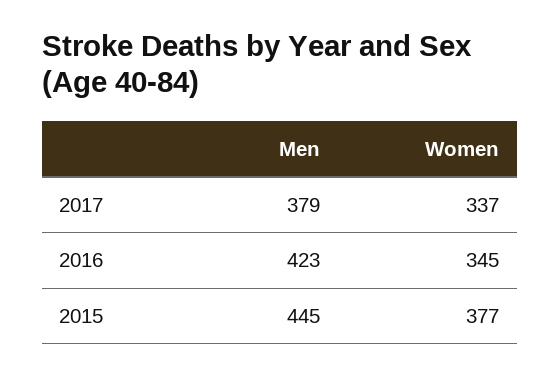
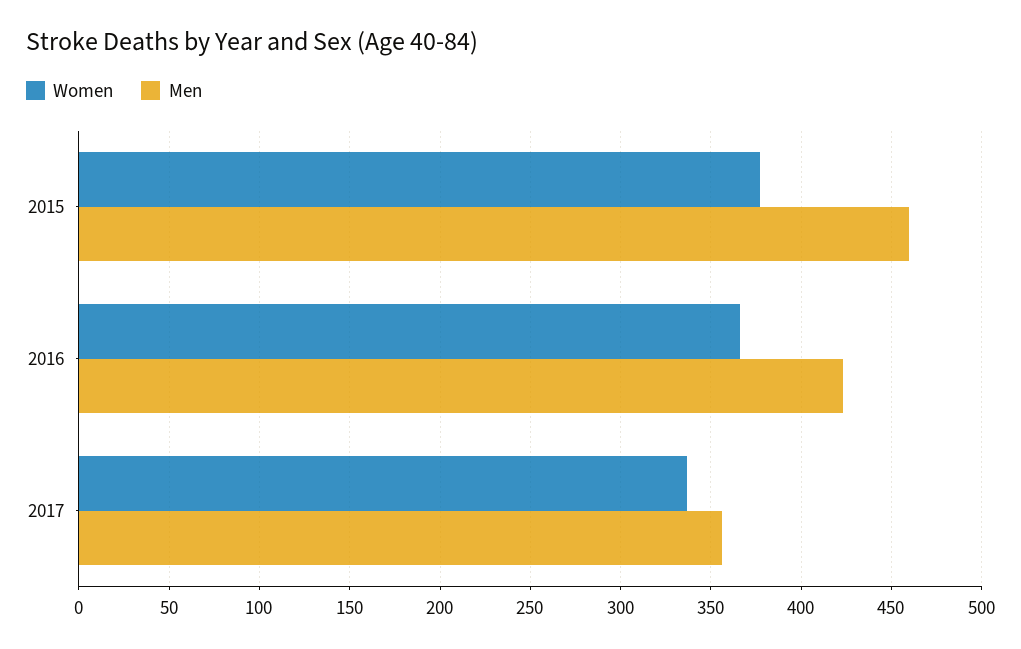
  {
    "Men": {
-     "2017": 379,
+     "2017": 355,
      "2016": 423,
-     "2015": 445
+     "2015": 460
    },
    "Women": {
      "2017": 337,
-     "2016": 345,
+     "2016": 365,
      "2015": 377
    }
  }

